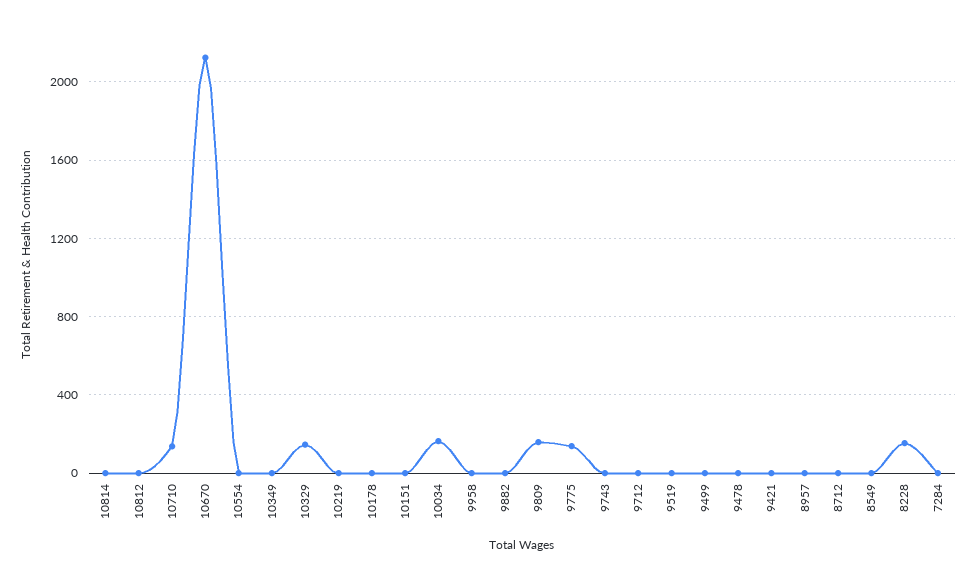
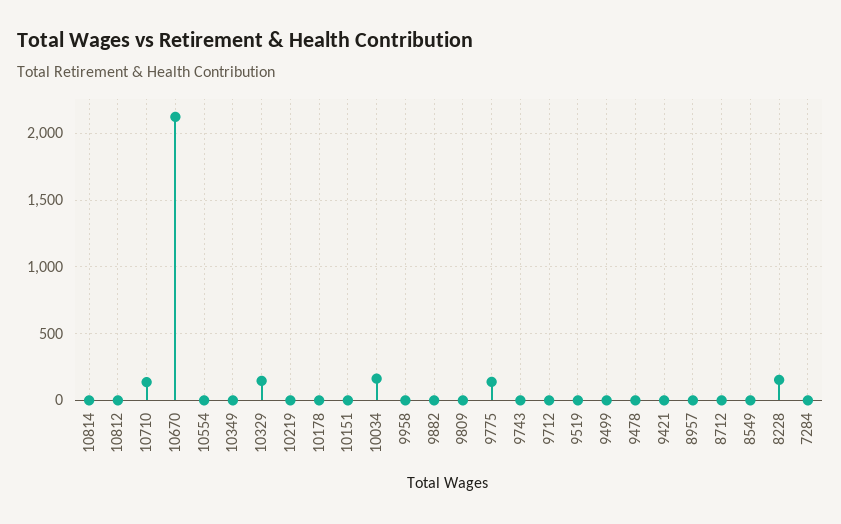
  {
    "10814": 0,
    "10812": 0,
    "10710": 150,
    "10670": 2100,
    "10554": 0,
    "10349": 0,
    "10329": 150,
    "10219": 0,
    "10178": 0,
    "10151": 0,
    "10034": 150,
    "9958": 0,
    "9882": 0,
-   "9809": 150,
+   "9809": 0,
    "9775": 150,
    "9743": 0,
    "9712": 0,
    "9519": 0,
    "9499": 0,
    "9478": 0,
    "9421": 0,
    "8957": 0,
    "8712": 0,
    "8549": 0,
    "8228": 150,
    "7284": 0
  }

